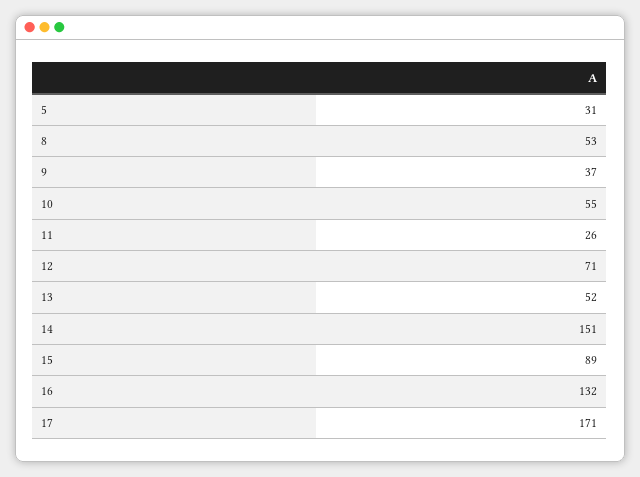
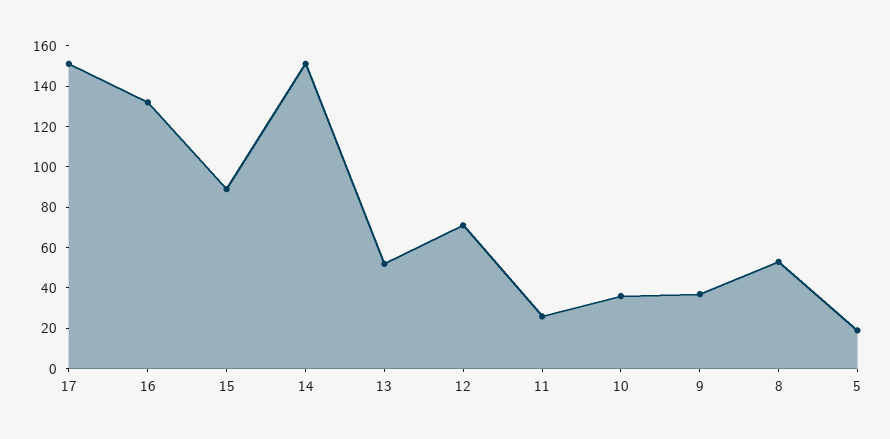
  {
-   "5": 31,
+   "5": 20,
    "8": 53,
    "9": 37,
-   "10": 55,
+   "10": 35,
    "11": 26,
    "12": 71,
    "13": 52,
    "14": 151,
    "15": 89,
    "16": 132,
-   "17": 171
+   "17": 150
  }

